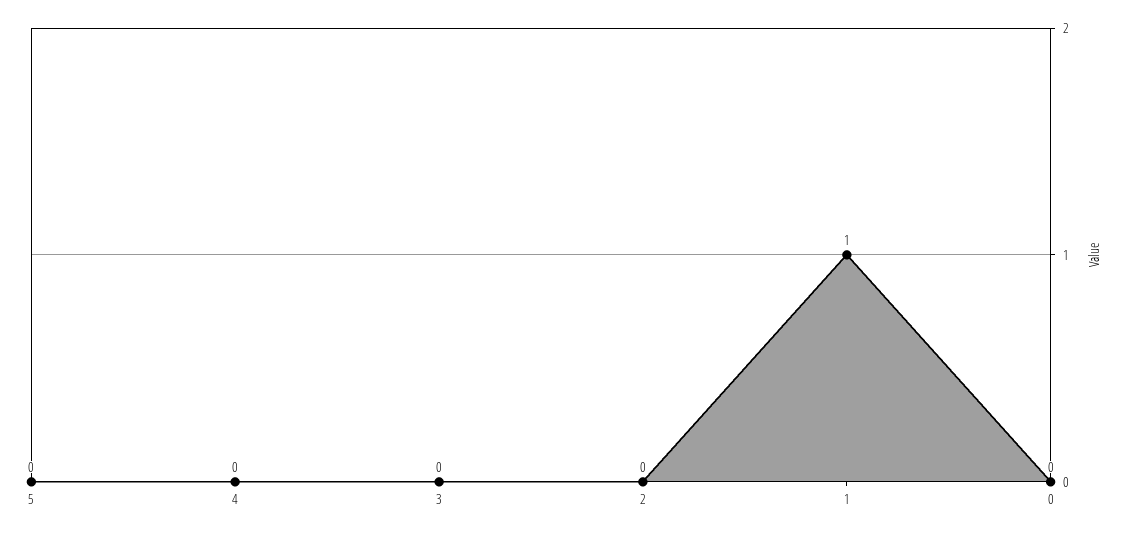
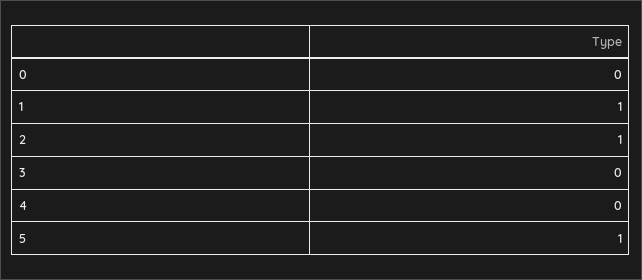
  {
-   "5": 0,
+   "5": 1,
    "4": 0,
    "3": 0,
-   "2": 0,
+   "2": 1,
    "1": 1,
    "0": 0
  }

